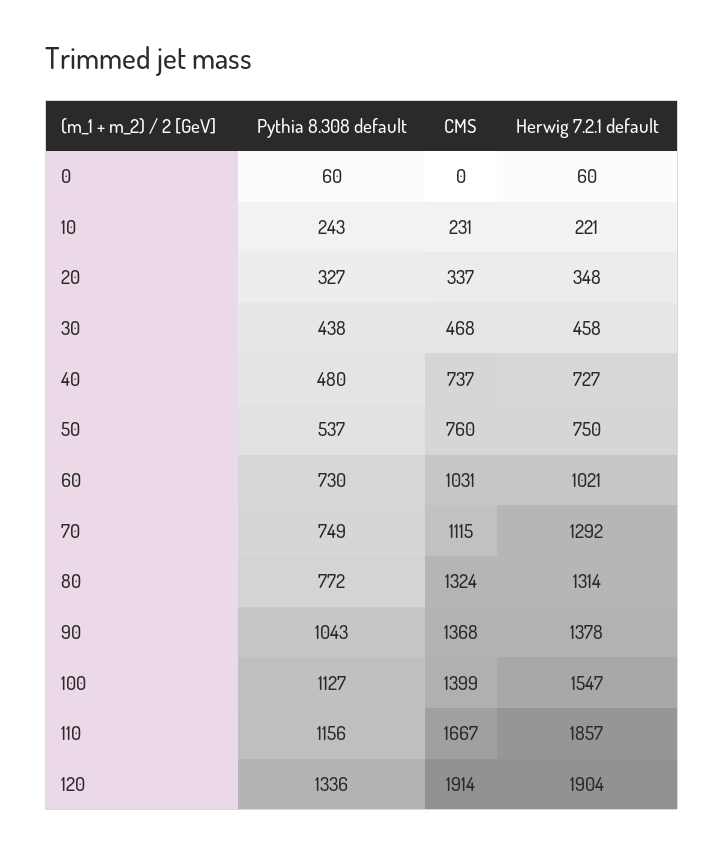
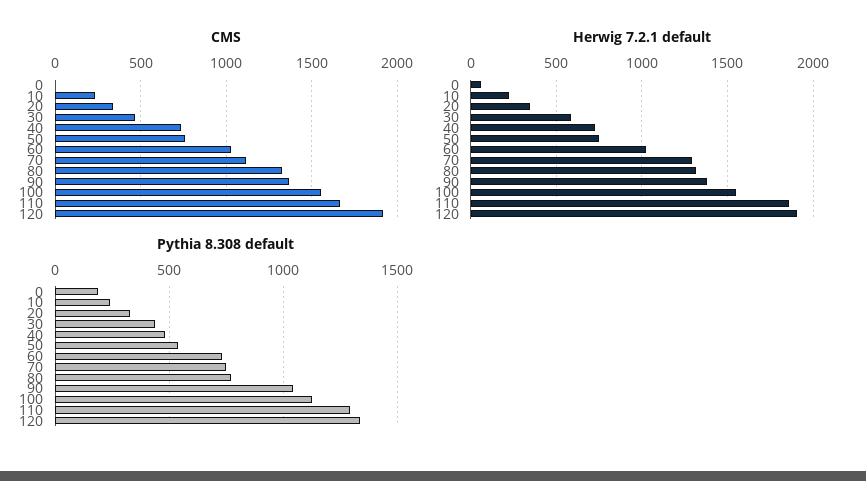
  {
    "Pythia 8.308 default": {
-     "0": 60,
+     "0": 200,
      "10": 243,
      "20": 327,
      "30": 438,
      "40": 480,
      "50": 537,
      "60": 730,
      "70": 749,
      "80": 772,
      "90": 1043,
      "100": 1127,
-     "110": 1156,
+     "110": 1300,
      "120": 1336
    },
    "CMS": {
      "0": 0,
      "10": 231,
      "20": 337,
      "30": 468,
      "40": 737,
      "50": 760,
      "60": 1031,
      "70": 1115,
      "80": 1324,
      "90": 1368,
-     "100": 1399,
+     "100": 1550,
      "110": 1667,
      "120": 1914
    },
    "Herwig 7.2.1 default": {
      "0": 60,
      "10": 221,
      "20": 348,
-     "30": 458,
+     "30": 600,
      "40": 727,
      "50": 750,
      "60": 1021,
      "70": 1292,
      "80": 1314,
      "90": 1378,
      "100": 1547,
      "110": 1857,
      "120": 1904
    }
  }

